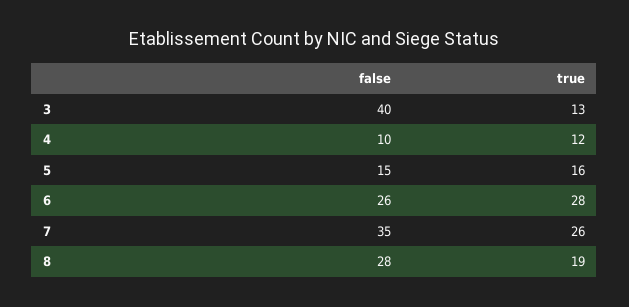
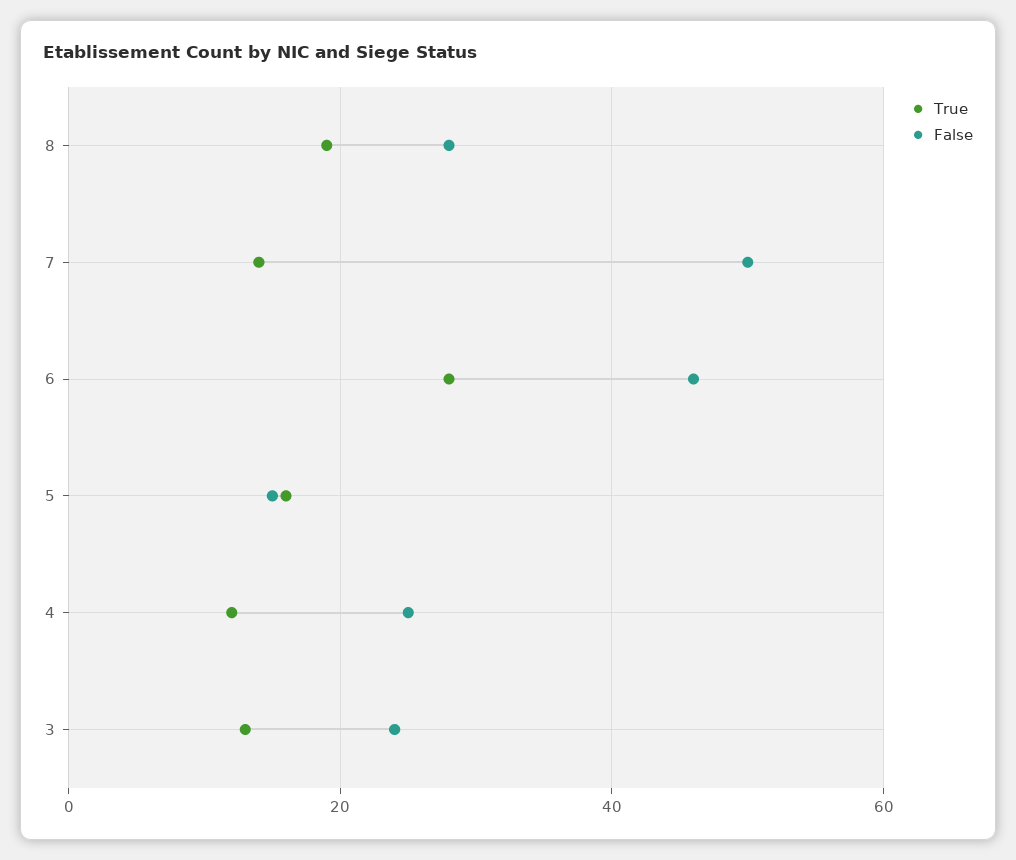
  {
    "false": {
-     "3": 40,
+     "3": 25,
-     "4": 10,
+     "4": 25,
      "5": 15,
-     "6": 26,
+     "6": 45,
-     "7": 35,
+     "7": 50,
      "8": 28
    },
    "true": {
      "3": 13,
      "4": 12,
      "5": 16,
      "6": 28,
-     "7": 26,
+     "7": 15,
      "8": 19
    }
  }

